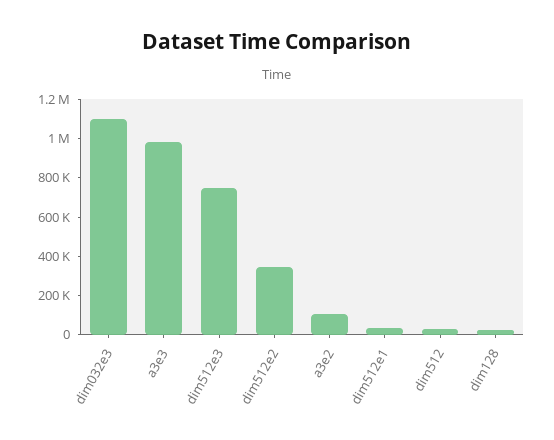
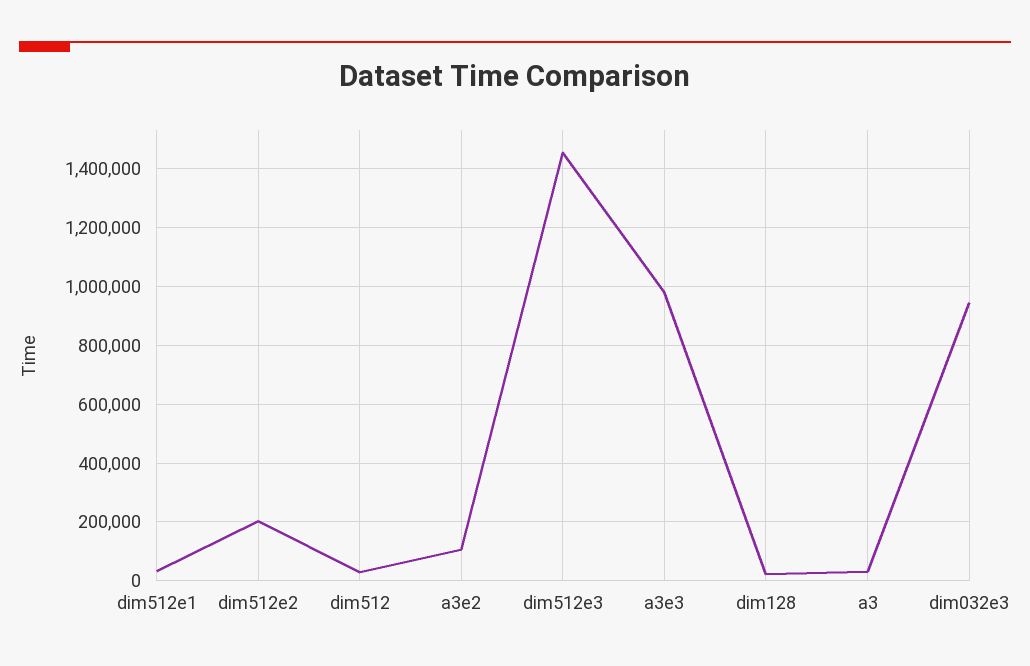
  {
-   "dim032e3": 1100000,
+   "dim032e3": 950000,
    "a3e3": 975000,
-   "dim512e3": 750000,
+   "dim512e3": 1450000,
-   "dim512e2": 350000,
+   "dim512e2": 200000,
    "a3e2": 100000,
    "dim512e1": 25000,
    "dim512": 25000,
-   "dim128": 25000
+   "dim128": 25000,
+   "a3": 25000
  }

